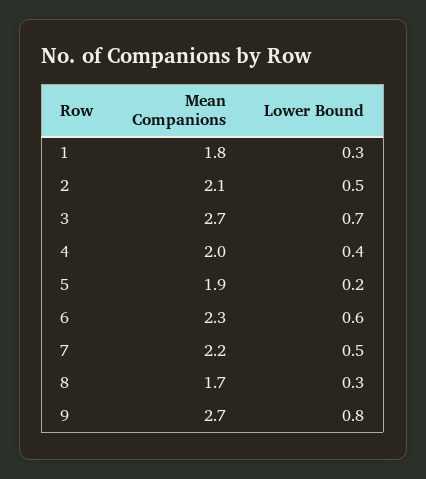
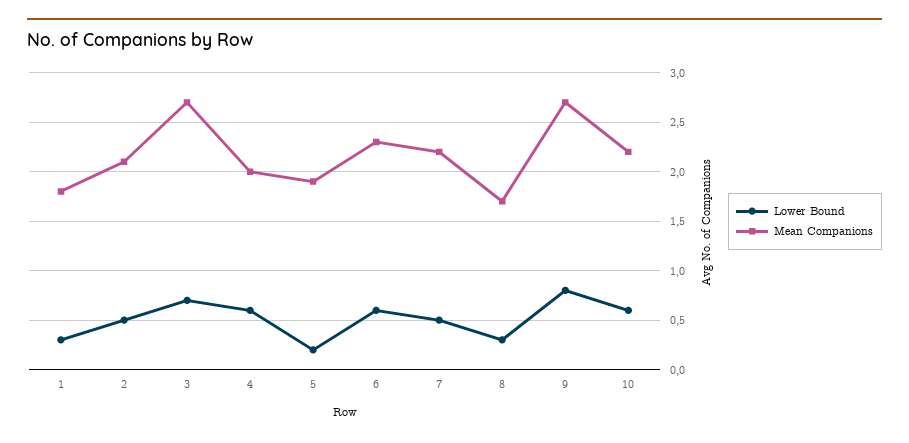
  {
    "Mean Companions": {
      "1": 1.8,
      "2": 2.1,
      "3": 2.7,
      "4": 2,
      "5": 1.9,
      "6": 2.3,
      "7": 2.2,
      "8": 1.7,
-     "9": 2.7
+     "9": 2.7,
+     "10": 2.2
    },
    "Lower Bound": {
      "1": 0.3,
      "2": 0.5,
      "3": 0.7,
-     "4": 0.4,
+     "4": 0.6,
      "5": 0.2,
      "6": 0.6,
      "7": 0.5,
      "8": 0.3,
-     "9": 0.8
+     "9": 0.8,
+     "10": 0.6
    }
  }

